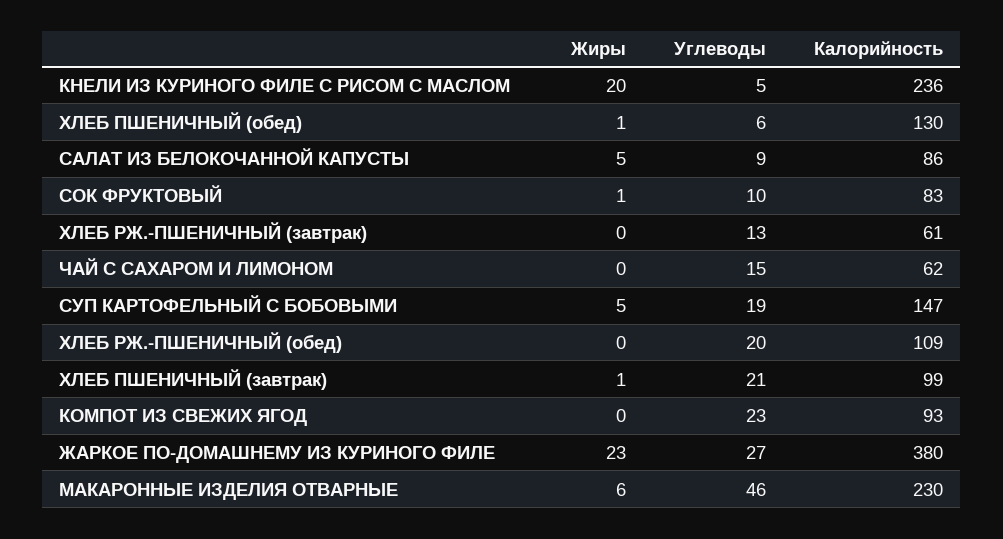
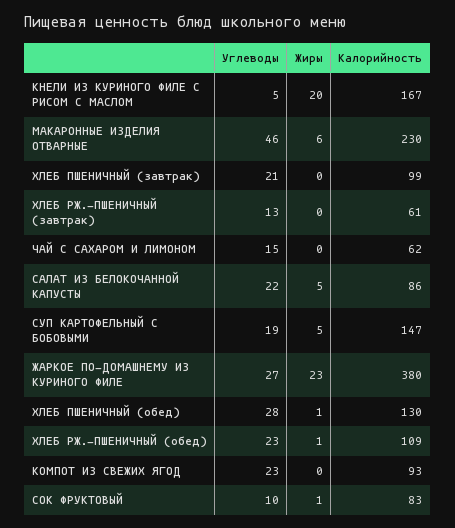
  {
    "Жиры": {
      "КНЕЛИ ИЗ КУРИНОГО ФИЛЕ С РИСОМ С МАСЛОМ": 20,
      "ХЛЕБ ПШЕНИЧНЫЙ (обед)": 1,
      "САЛАТ ИЗ БЕЛОКОЧАННОЙ КАПУСТЫ": 5,
      "СОК ФРУКТОВЫЙ": 1,
      "ХЛЕБ РЖ.-ПШЕНИЧНЫЙ (завтрак)": 0,
      "ЧАЙ С САХАРОМ И ЛИМОНОМ": 0,
      "СУП КАРТОФЕЛЬНЫЙ С БОБОВЫМИ": 5,
-     "ХЛЕБ РЖ.-ПШЕНИЧНЫЙ (обед)": 0,
+     "ХЛЕБ РЖ.-ПШЕНИЧНЫЙ (обед)": 1,
-     "ХЛЕБ ПШЕНИЧНЫЙ (завтрак)": 1,
+     "ХЛЕБ ПШЕНИЧНЫЙ (завтрак)": 0,
      "КОМПОТ ИЗ СВЕЖИХ ЯГОД": 0,
      "ЖАРКОЕ ПО-ДОМАШНЕМУ ИЗ КУРИНОГО ФИЛЕ": 23,
      "МАКАРОННЫЕ ИЗДЕЛИЯ ОТВАРНЫЕ": 6
    },
    "Углеводы": {
      "КНЕЛИ ИЗ КУРИНОГО ФИЛЕ С РИСОМ С МАСЛОМ": 5,
-     "ХЛЕБ ПШЕНИЧНЫЙ (обед)": 6,
+     "ХЛЕБ ПШЕНИЧНЫЙ (обед)": 28,
-     "САЛАТ ИЗ БЕЛОКОЧАННОЙ КАПУСТЫ": 9,
+     "САЛАТ ИЗ БЕЛОКОЧАННОЙ КАПУСТЫ": 22,
      "СОК ФРУКТОВЫЙ": 10,
      "ХЛЕБ РЖ.-ПШЕНИЧНЫЙ (завтрак)": 13,
      "ЧАЙ С САХАРОМ И ЛИМОНОМ": 15,
      "СУП КАРТОФЕЛЬНЫЙ С БОБОВЫМИ": 19,
-     "ХЛЕБ РЖ.-ПШЕНИЧНЫЙ (обед)": 20,
+     "ХЛЕБ РЖ.-ПШЕНИЧНЫЙ (обед)": 23,
      "ХЛЕБ ПШЕНИЧНЫЙ (завтрак)": 21,
      "КОМПОТ ИЗ СВЕЖИХ ЯГОД": 23,
      "ЖАРКОЕ ПО-ДОМАШНЕМУ ИЗ КУРИНОГО ФИЛЕ": 27,
      "МАКАРОННЫЕ ИЗДЕЛИЯ ОТВАРНЫЕ": 46
    },
    "Калорийность": {
-     "КНЕЛИ ИЗ КУРИНОГО ФИЛЕ С РИСОМ С МАСЛОМ": 236,
+     "КНЕЛИ ИЗ КУРИНОГО ФИЛЕ С РИСОМ С МАСЛОМ": 167,
      "ХЛЕБ ПШЕНИЧНЫЙ (обед)": 130,
      "САЛАТ ИЗ БЕЛОКОЧАННОЙ КАПУСТЫ": 86,
      "СОК ФРУКТОВЫЙ": 83,
      "ХЛЕБ РЖ.-ПШЕНИЧНЫЙ (завтрак)": 61,
      "ЧАЙ С САХАРОМ И ЛИМОНОМ": 62,
      "СУП КАРТОФЕЛЬНЫЙ С БОБОВЫМИ": 147,
      "ХЛЕБ РЖ.-ПШЕНИЧНЫЙ (обед)": 109,
      "ХЛЕБ ПШЕНИЧНЫЙ (завтрак)": 99,
      "КОМПОТ ИЗ СВЕЖИХ ЯГОД": 93,
      "ЖАРКОЕ ПО-ДОМАШНЕМУ ИЗ КУРИНОГО ФИЛЕ": 380,
      "МАКАРОННЫЕ ИЗДЕЛИЯ ОТВАРНЫЕ": 230
    }
  }

